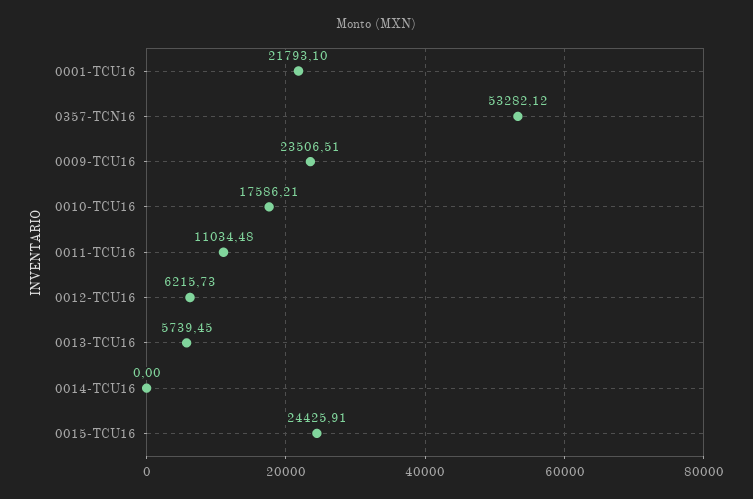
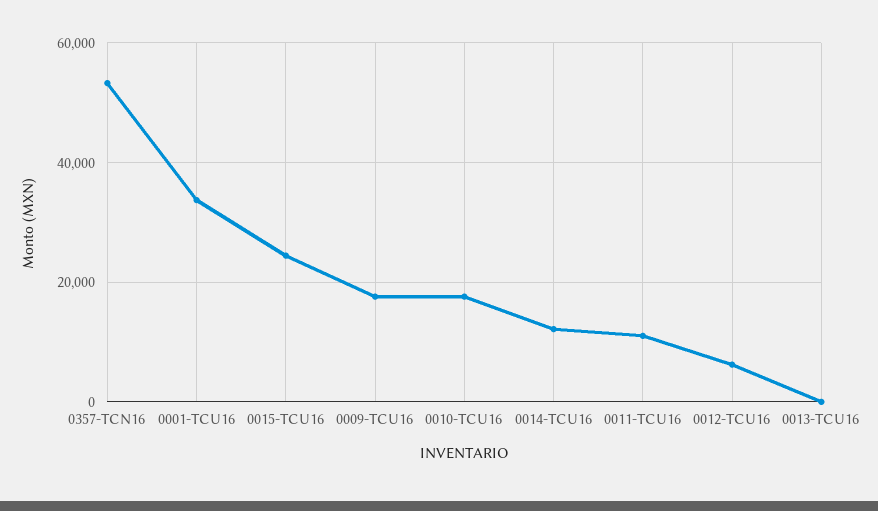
  {
-   "0001-TCU16": 21793.1,
+   "0001-TCU16": 34000,
    "0357-TCN16": 53282.12,
-   "0009-TCU16": 23506.51,
+   "0009-TCU16": 18000,
    "0010-TCU16": 17586.21,
    "0011-TCU16": 11034.48,
    "0012-TCU16": 6215.73,
-   "0013-TCU16": 5739.45,
+   "0013-TCU16": 0,
-   "0014-TCU16": 0,
+   "0014-TCU16": 12000,
    "0015-TCU16": 24425.91
  }

